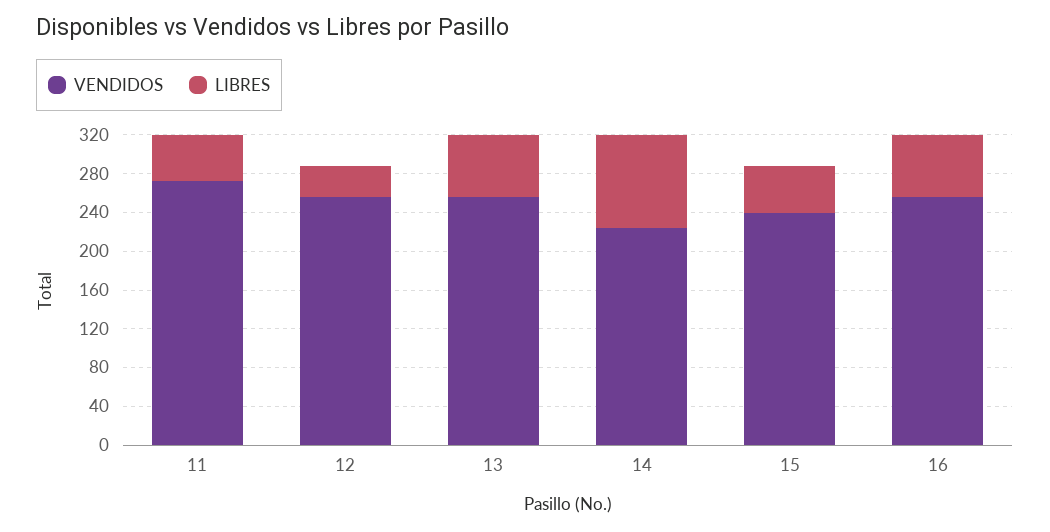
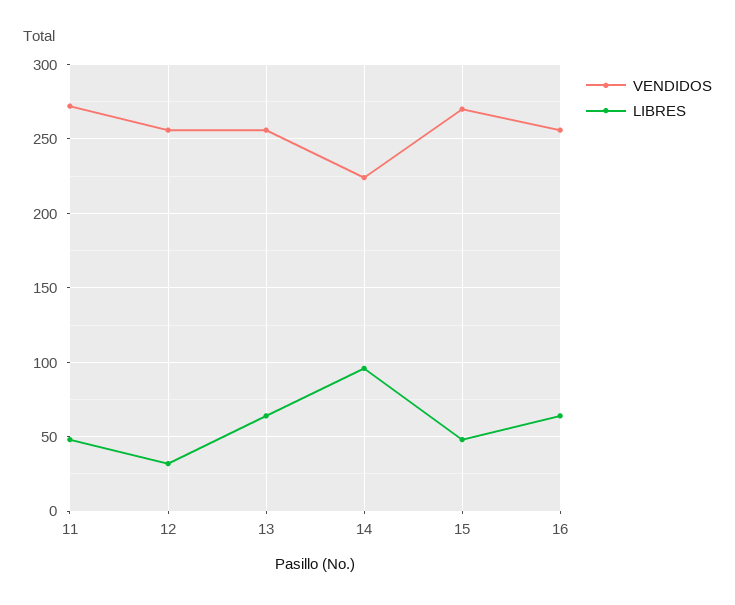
  {
    "VENDIDOS": {
      "11": 270,
      "12": 255,
      "13": 255,
      "14": 225,
-     "15": 240,
+     "15": 270,
      "16": 255
    },
    "LIBRES": {
      "11": 50,
      "12": 30,
      "13": 65,
      "14": 95,
      "15": 50,
      "16": 65
    }
  }

